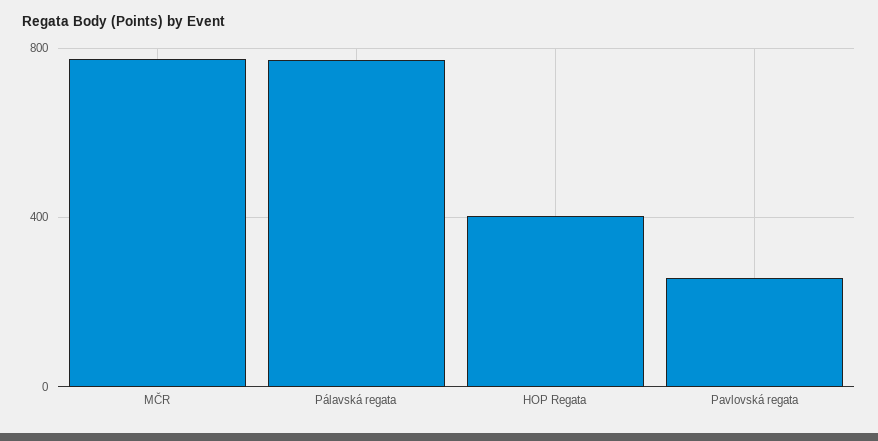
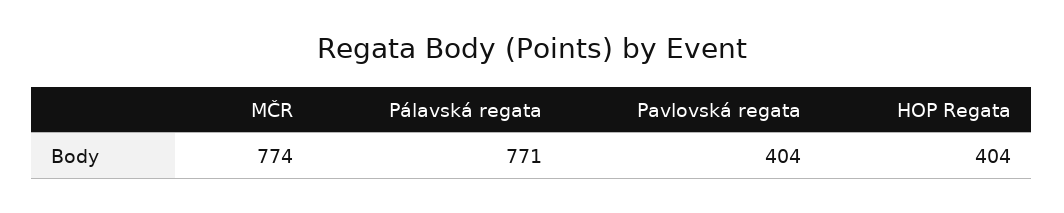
  {
    "MČR": 774,
    "Pálavská regata": 771,
    "HOP Regata": 404,
-   "Pavlovská regata": 250
+   "Pavlovská regata": 404
  }

